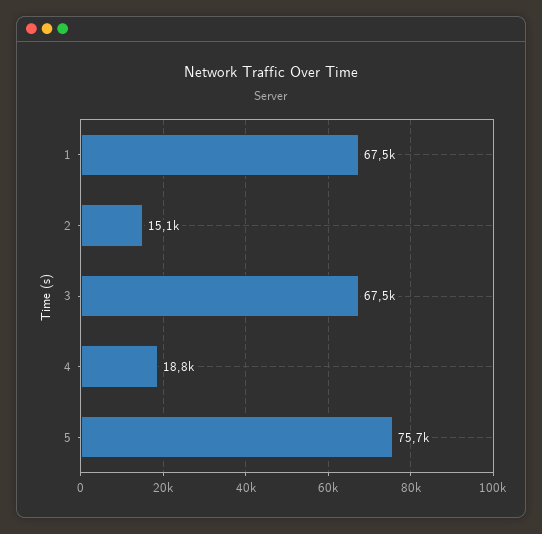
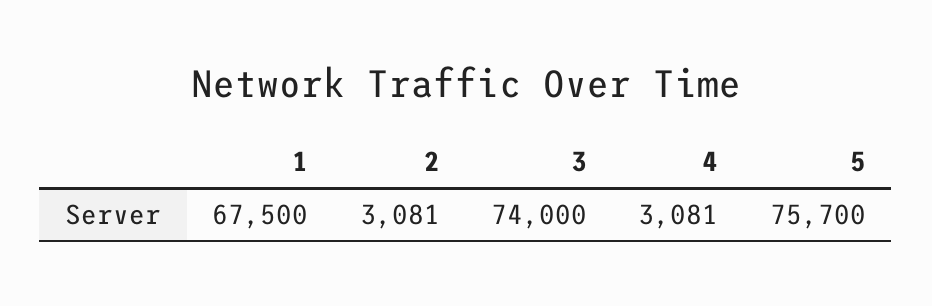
  {
    "1": 67500,
-   "2": 15100,
+   "2": 3081,
-   "3": 67500,
+   "3": 74000,
-   "4": 18800,
+   "4": 3081,
    "5": 75700
  }

